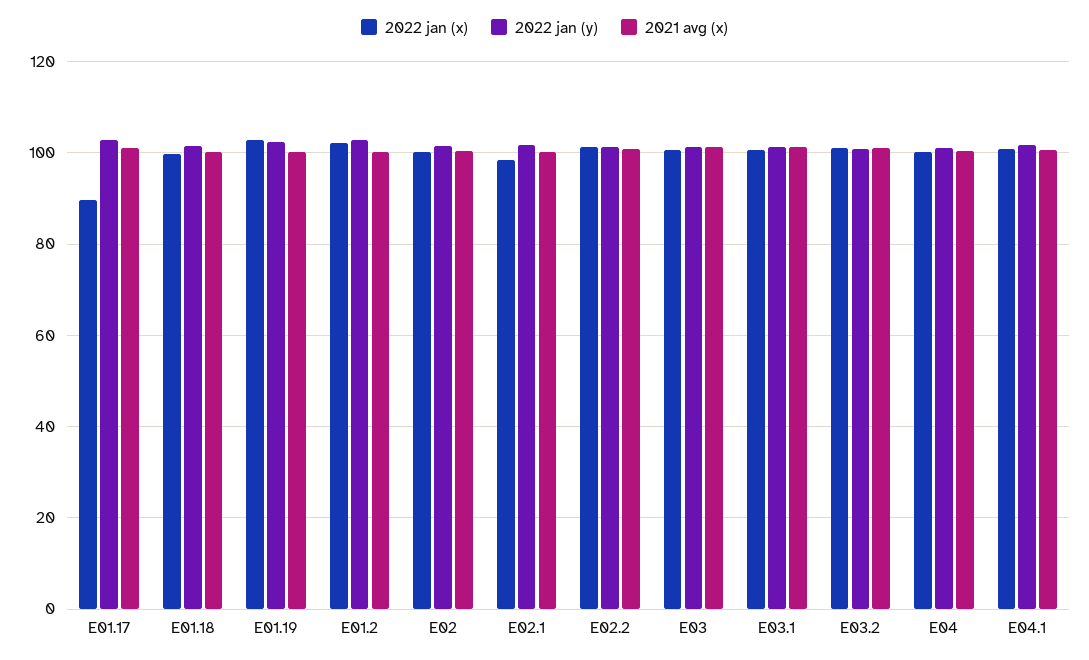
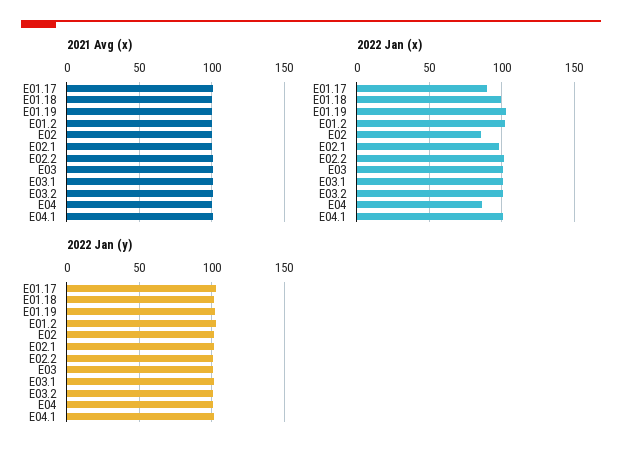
  {
    "2022 jan (x)": {
      "E01.17": 90,
      "E01.18": 100,
      "E01.19": 102,
      "E01.2": 102,
-     "E02": 100,
+     "E02": 85,
      "E02.1": 98,
      "E02.2": 102,
      "E03": 100,
      "E03.1": 100,
      "E03.2": 102,
-     "E04": 100,
+     "E04": 85,
      "E04.1": 100
    },
    "2022 jan (y)": {
      "E01.17": 102,
      "E01.18": 102,
      "E01.19": 102,
      "E01.2": 102,
      "E02": 102,
      "E02.1": 102,
      "E02.2": 102,
      "E03": 102,
      "E03.1": 102,
      "E03.2": 100,
      "E04": 102,
      "E04.1": 102
    },
    "2021 avg (x)": {
      "E01.17": 102,
      "E01.18": 100,
      "E01.19": 100,
      "E01.2": 100,
      "E02": 100,
      "E02.1": 100,
      "E02.2": 100,
      "E03": 102,
      "E03.1": 102,
      "E03.2": 102,
      "E04": 100,
      "E04.1": 100
    }
  }

